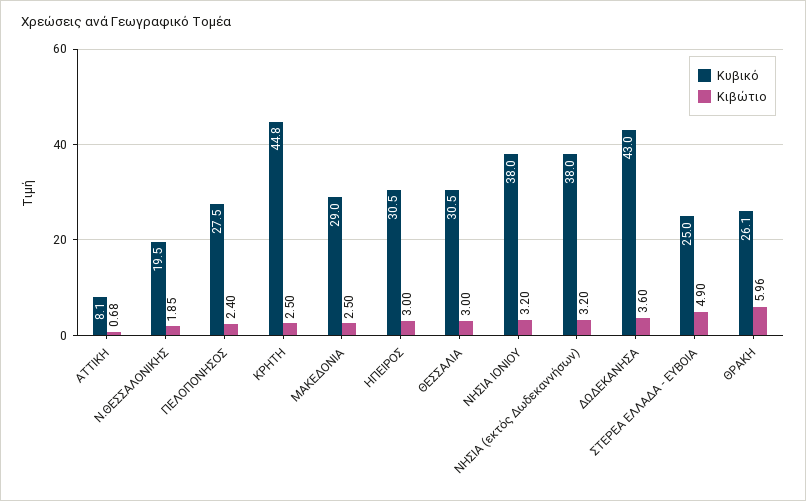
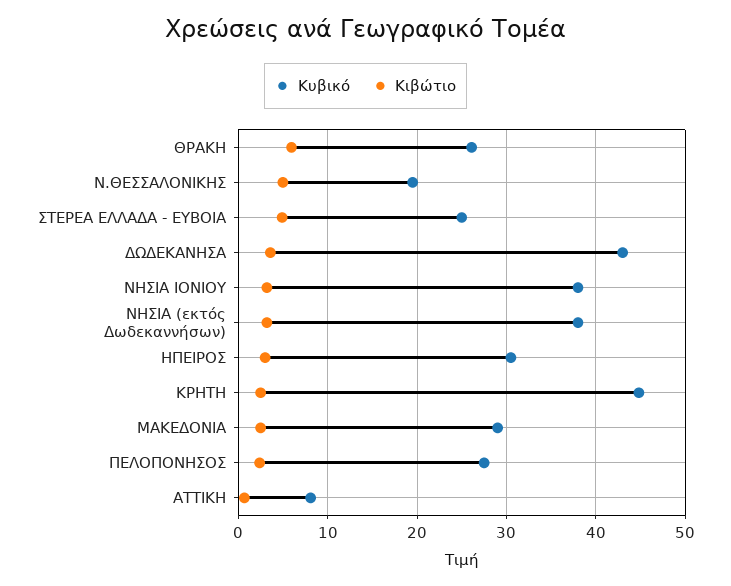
  {
    "Κυβικό": {
      "ΑΤΤΙΚΗ": 8.1,
      "Ν.ΘΕΣΣΑΛΟΝΙΚΗΣ": 19.5,
      "ΠΕΛΟΠΟΝΗΣΟΣ": 27.5,
      "ΚΡΗΤΗ": 44.8,
      "ΜΑΚΕΔΟΝΙΑ": 29,
      "ΗΠΕΙΡΟΣ": 30.5,
-     "ΘΕΣΣΑΛΙΑ": 30.5,
      "ΝΗΣΙΑ ΙΟΝΙΟΥ": 38,
      "ΝΗΣΙΑ (εκτός Δωδεκαννήσων)": 38,
      "ΔΩΔΕΚΑΝΗΣΑ": 43,
      "ΣΤΕΡΕΑ ΕΛΛΑΔΑ - ΕΥΒΟΙΑ": 25,
      "ΘΡΑΚΗ": 26.1
    },
    "Κιβώτιο": {
      "ΑΤΤΙΚΗ": 0.68,
-     "Ν.ΘΕΣΣΑΛΟΝΙΚΗΣ": 1.85,
+     "Ν.ΘΕΣΣΑΛΟΝΙΚΗΣ": 5,
      "ΠΕΛΟΠΟΝΗΣΟΣ": 2.4,
      "ΚΡΗΤΗ": 2.5,
      "ΜΑΚΕΔΟΝΙΑ": 2.5,
      "ΗΠΕΙΡΟΣ": 3,
-     "ΘΕΣΣΑΛΙΑ": 3,
      "ΝΗΣΙΑ ΙΟΝΙΟΥ": 3.2,
      "ΝΗΣΙΑ (εκτός Δωδεκαννήσων)": 3.2,
      "ΔΩΔΕΚΑΝΗΣΑ": 3.6,
      "ΣΤΕΡΕΑ ΕΛΛΑΔΑ - ΕΥΒΟΙΑ": 4.9,
      "ΘΡΑΚΗ": 5.96
    }
  }

